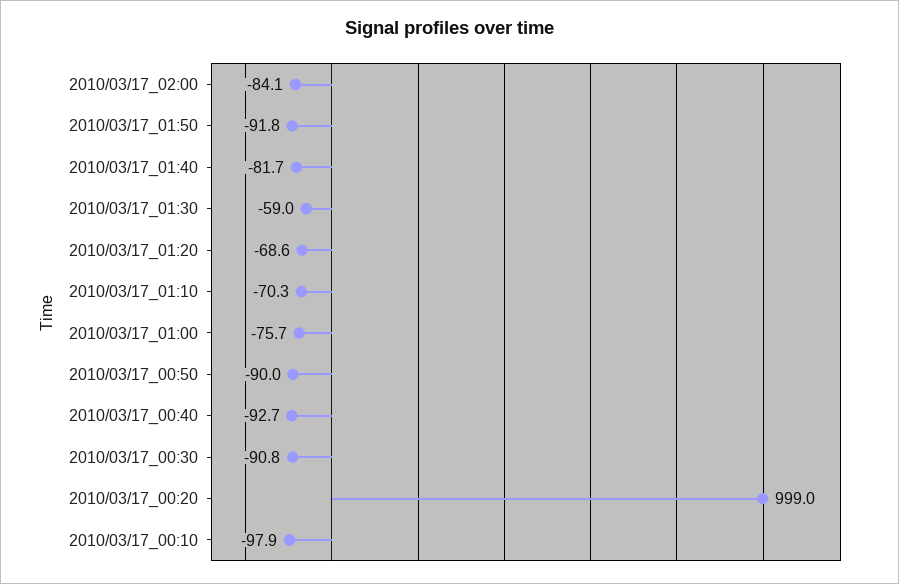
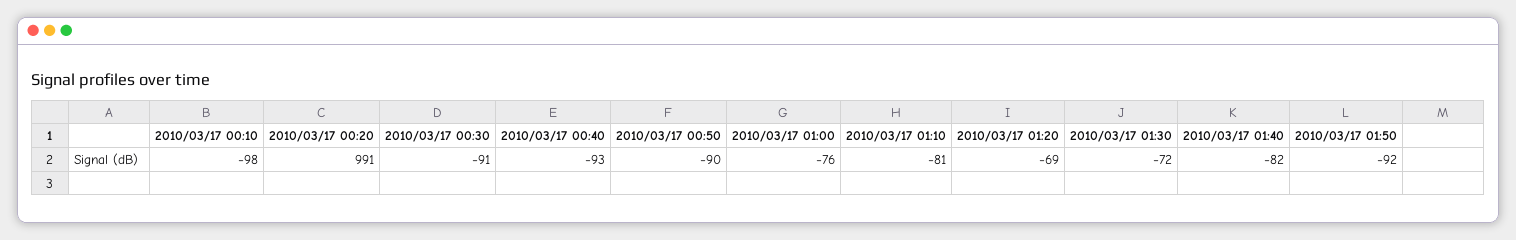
  {
-   "2010/03/17_02:00": -84.1,
    "2010/03/17_01:50": -91.8,
    "2010/03/17_01:40": -81.7,
-   "2010/03/17_01:30": -59,
+   "2010/03/17_01:30": -72,
    "2010/03/17_01:20": -68.6,
-   "2010/03/17_01:10": -70.3,
+   "2010/03/17_01:10": -81,
    "2010/03/17_01:00": -75.7,
    "2010/03/17_00:50": -90,
    "2010/03/17_00:40": -92.7,
    "2010/03/17_00:30": -90.8,
-   "2010/03/17_00:20": 999,
+   "2010/03/17_00:20": 991,
    "2010/03/17_00:10": -97.9
  }

